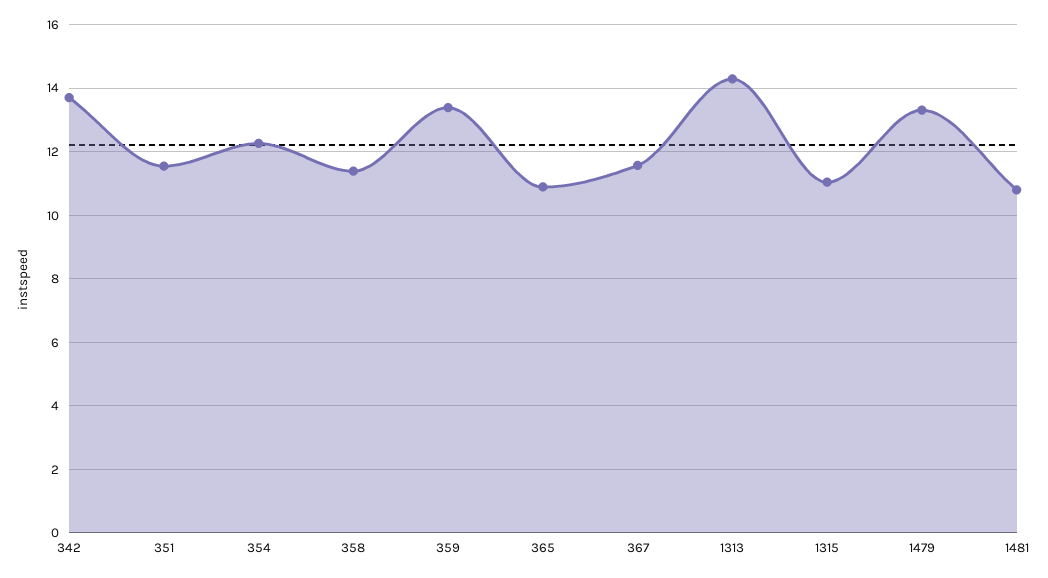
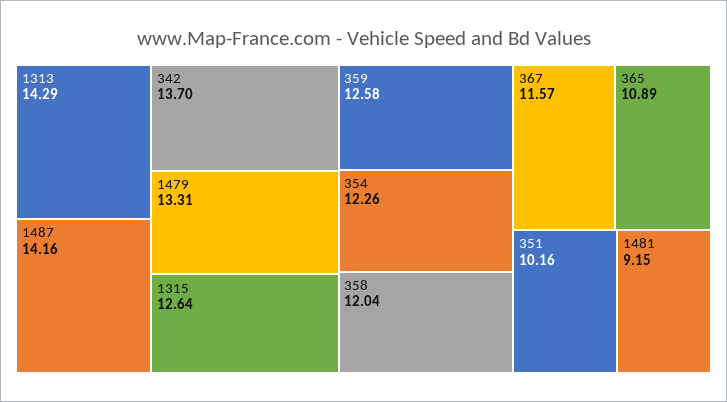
  {
    "342": 13.7,
-   "351": 11.6,
+   "351": 10.16,
    "354": 12.26,
-   "358": 11.4,
+   "358": 12.04,
-   "359": 13.4,
+   "359": 12.58,
    "365": 10.89,
    "367": 11.57,
    "1313": 14.29,
-   "1315": 11,
+   "1315": 12.64,
    "1479": 13.31,
-   "1481": 10.8
+   "1481": 9.15,
+   "1487": 14.16
  }

